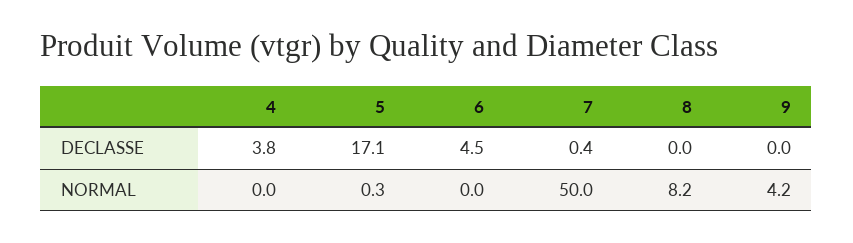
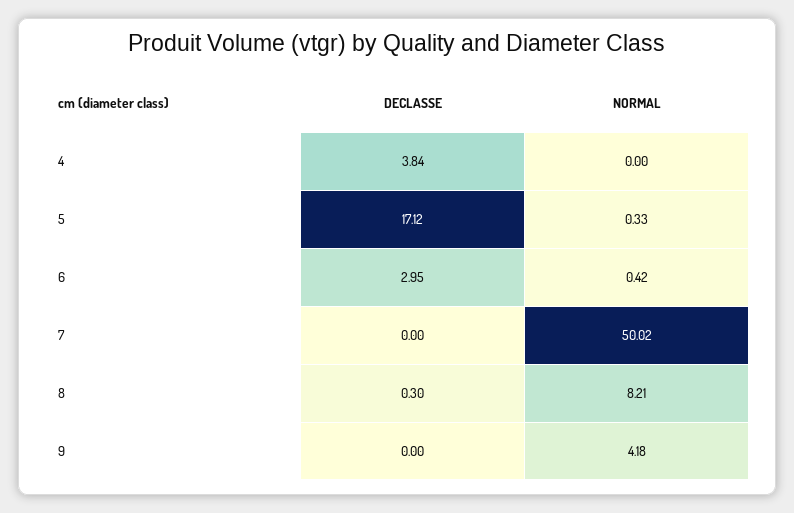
  {
    "4": {
      "DECLASSE": 3.84,
      "NORMAL": 0
    },
    "5": {
      "DECLASSE": 17.12,
      "NORMAL": 0.33
    },
    "6": {
-     "DECLASSE": 4.5,
+     "DECLASSE": 2.95,
-     "NORMAL": 0
+     "NORMAL": 0.42
    },
    "7": {
-     "DECLASSE": 0.4,
+     "DECLASSE": 0,
      "NORMAL": 50.02
    },
    "8": {
-     "DECLASSE": 0,
+     "DECLASSE": 0.3,
      "NORMAL": 8.21
    },
    "9": {
      "DECLASSE": 0,
      "NORMAL": 4.18
    }
  }

